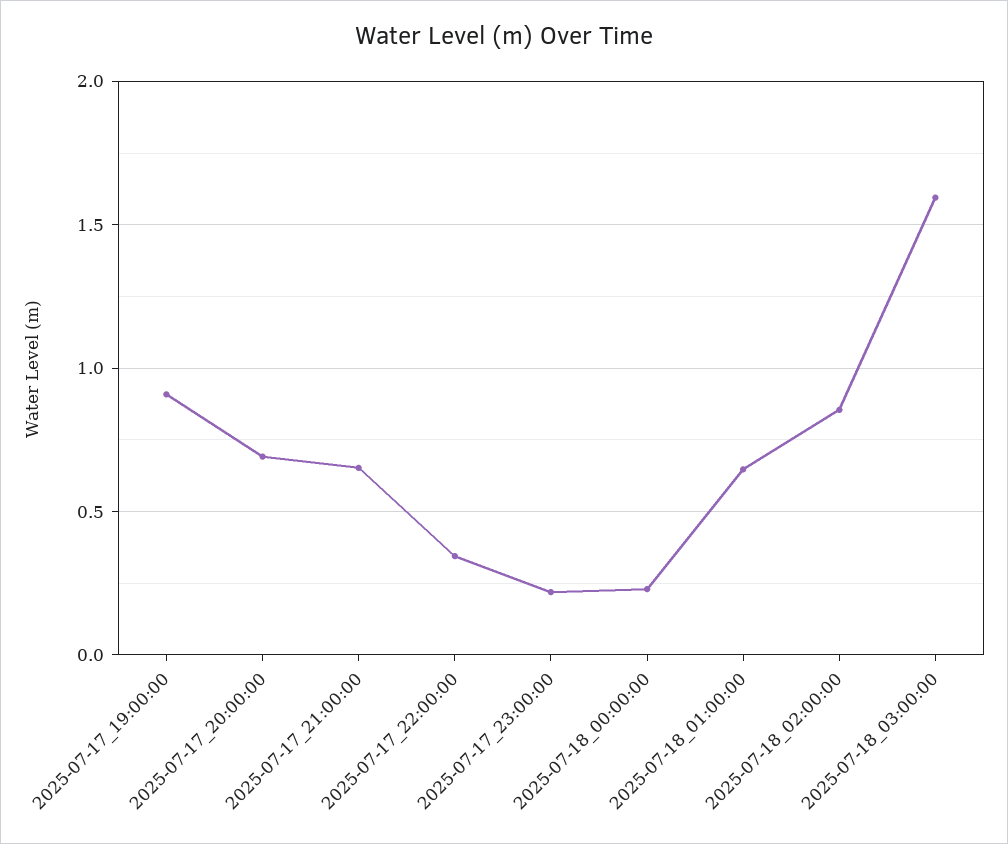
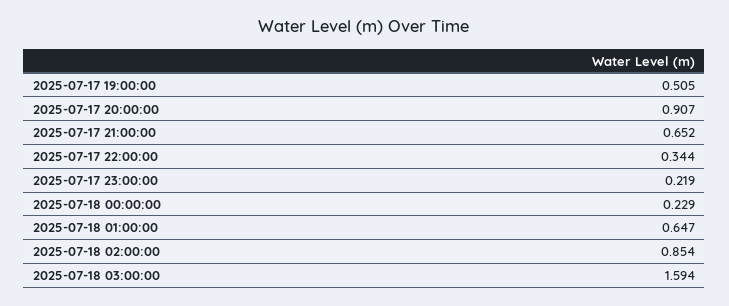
  {
-   "2025-07-17_19:00:00": 0.9,
+   "2025-07-17_19:00:00": 0.505,
-   "2025-07-17_20:00:00": 0.7,
+   "2025-07-17_20:00:00": 0.907,
    "2025-07-17_21:00:00": 0.652,
    "2025-07-17_22:00:00": 0.344,
    "2025-07-17_23:00:00": 0.219,
    "2025-07-18_00:00:00": 0.229,
    "2025-07-18_01:00:00": 0.647,
    "2025-07-18_02:00:00": 0.854,
    "2025-07-18_03:00:00": 1.594
  }

